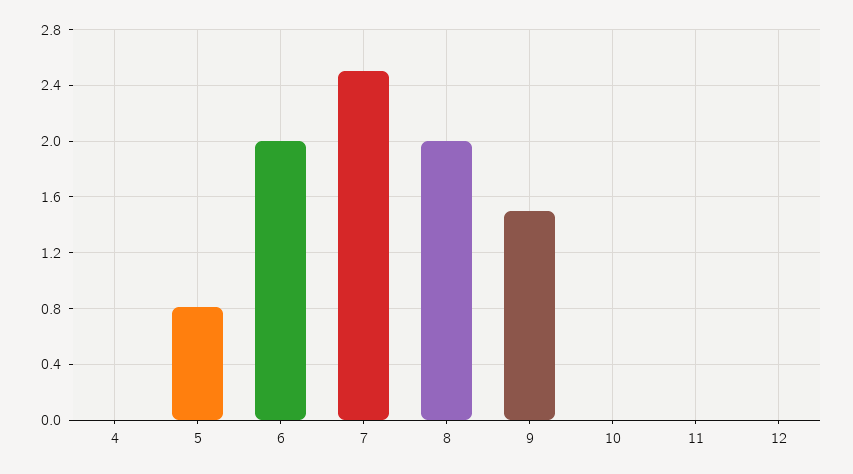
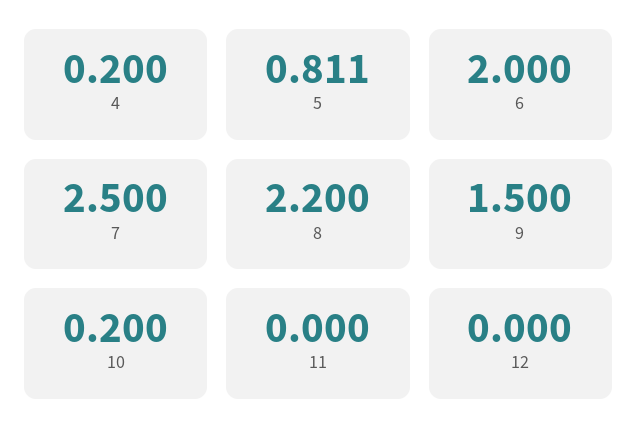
  {
-   "4": 0,
+   "4": 0.2,
    "5": 0.811,
    "6": 2,
    "7": 2.5,
-   "8": 2,
+   "8": 2.2,
    "9": 1.5,
-   "10": 0,
+   "10": 0.2,
    "11": 0,
    "12": 0
  }

